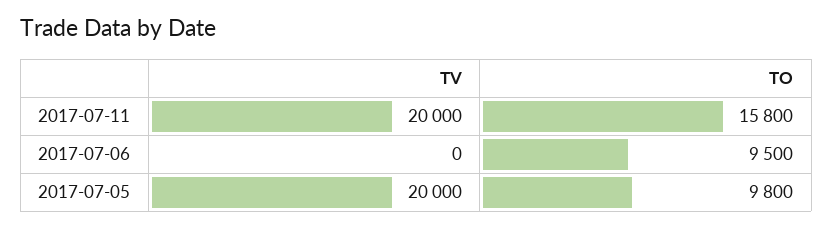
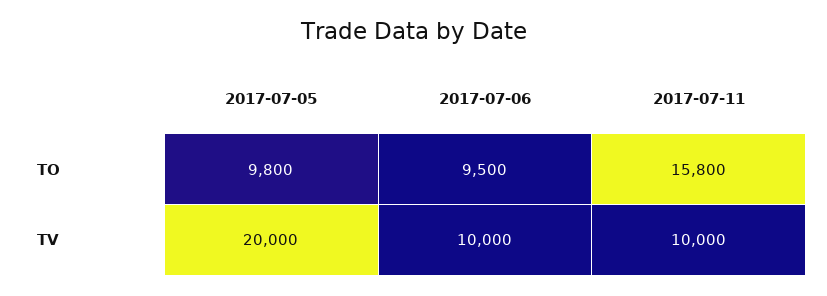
  {
    "TV": {
-     "2017-07-11": 20000,
+     "2017-07-11": 10000,
-     "2017-07-06": 0,
+     "2017-07-06": 10000,
      "2017-07-05": 20000
    },
    "TO": {
      "2017-07-11": 15800,
      "2017-07-06": 9500,
      "2017-07-05": 9800
    }
  }

